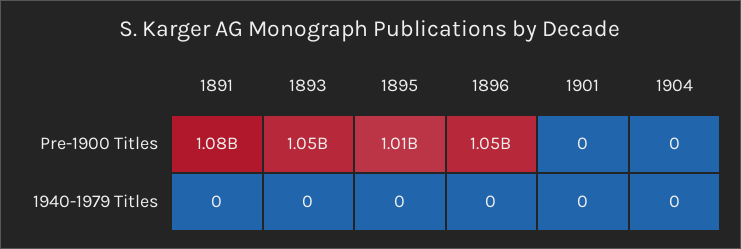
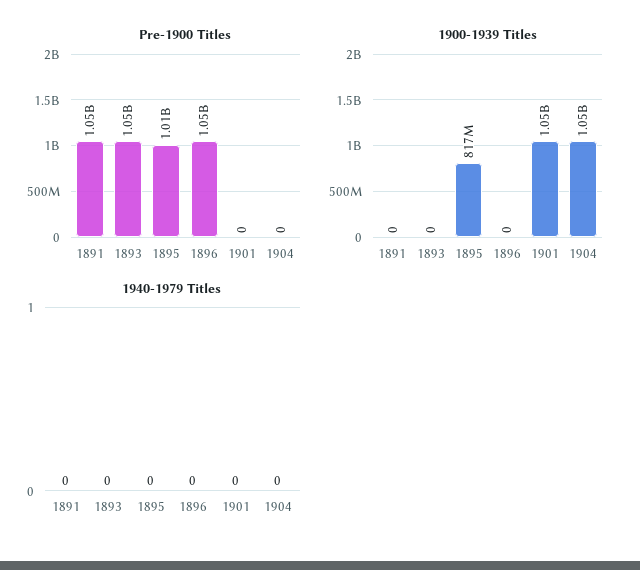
  {
    "Pre-1900 Titles": {
-     "1891": 1080000000,
+     "1891": 1050000000,
      "1893": 1050000000,
      "1895": 1010000000,
      "1896": 1050000000,
      "1901": 0,
      "1904": 0
    },
    "1940-1979 Titles": {
      "1891": 0,
      "1893": 0,
      "1895": 0,
      "1896": 0,
      "1901": 0,
      "1904": 0
-   }
+   },
+   "1900-1939 Titles": {
+     "1891": 0,
+     "1893": 0,
+     "1895": 817000000,
+     "1896": 0,
+     "1901": 1050000000,
+     "1904": 1050000000
+   }
  }

